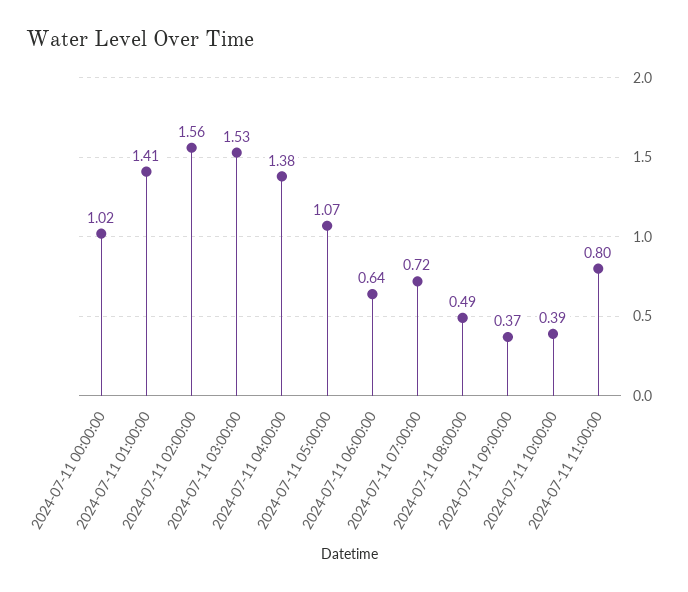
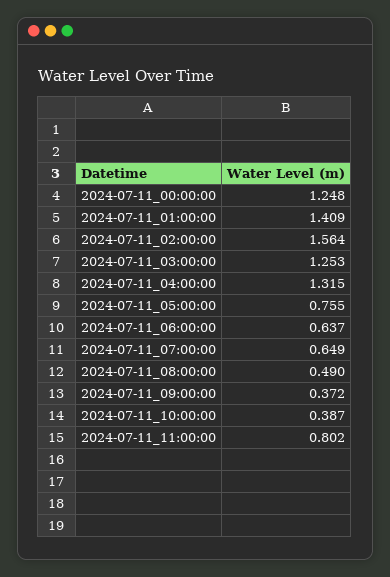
  {
-   "2024-07-11 00:00:00": 1.02,
+   "2024-07-11 00:00:00": 1.248,
    "2024-07-11 01:00:00": 1.409,
    "2024-07-11 02:00:00": 1.564,
-   "2024-07-11 03:00:00": 1.53,
+   "2024-07-11 03:00:00": 1.253,
-   "2024-07-11 04:00:00": 1.38,
+   "2024-07-11 04:00:00": 1.315,
-   "2024-07-11 05:00:00": 1.07,
+   "2024-07-11 05:00:00": 0.755,
    "2024-07-11 06:00:00": 0.637,
-   "2024-07-11 07:00:00": 0.72,
+   "2024-07-11 07:00:00": 0.649,
    "2024-07-11 08:00:00": 0.49,
    "2024-07-11 09:00:00": 0.372,
    "2024-07-11 10:00:00": 0.387,
    "2024-07-11 11:00:00": 0.802
  }

